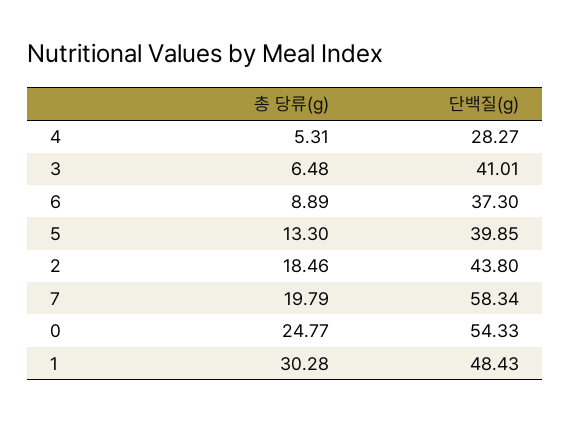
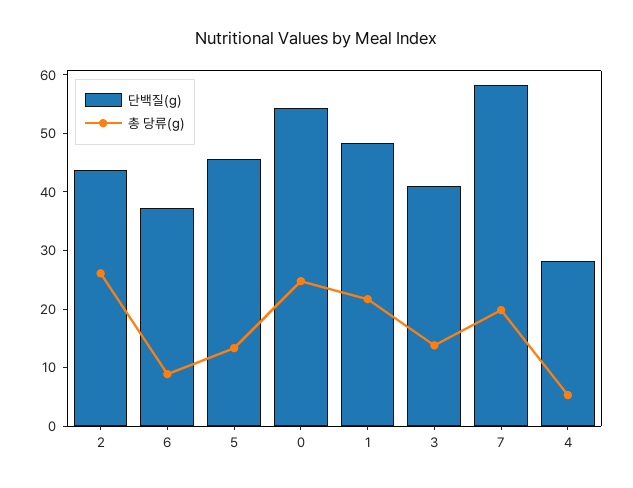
  {
    "총 당류(g)": {
      "4": 5.31,
-     "3": 6.48,
+     "3": 14,
      "6": 8.89,
      "5": 13.3,
-     "2": 18.46,
+     "2": 26,
      "7": 19.79,
      "0": 24.77,
-     "1": 30.28
+     "1": 22
    },
    "단백질(g)": {
      "4": 28.27,
      "3": 41.01,
      "6": 37.3,
-     "5": 39.85,
+     "5": 46,
      "2": 43.8,
      "7": 58.34,
      "0": 54.33,
      "1": 48.43
    }
  }

